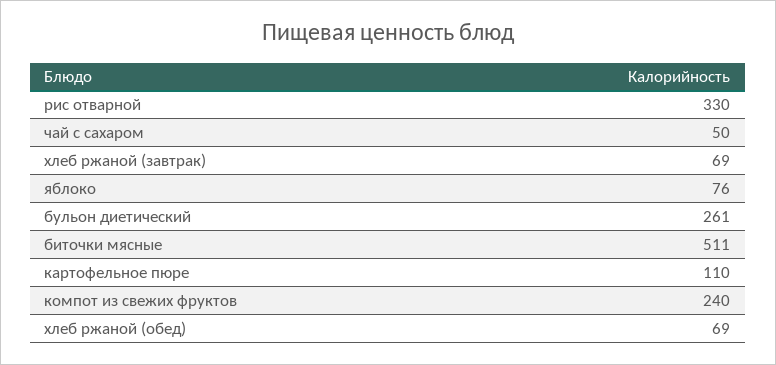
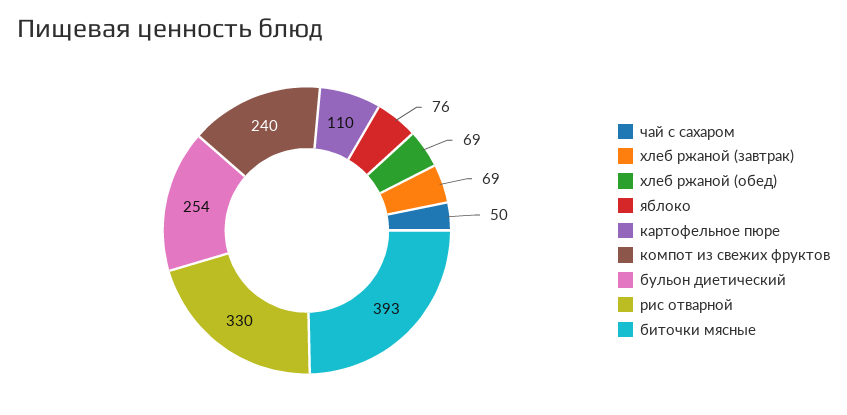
  {
    "рис отварной": 330,
    "чай с сахаром": 50,
    "хлеб ржаной (завтрак)": 69,
    "яблоко": 76,
-   "бульон диетический": 261,
+   "бульон диетический": 254,
-   "биточки мясные": 511,
+   "биточки мясные": 393,
    "картофельное пюре": 110,
    "компот из свежих фруктов": 240,
    "хлеб ржаной (обед)": 69
  }

